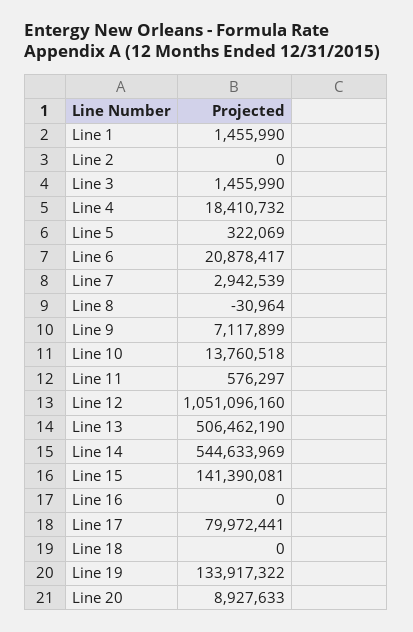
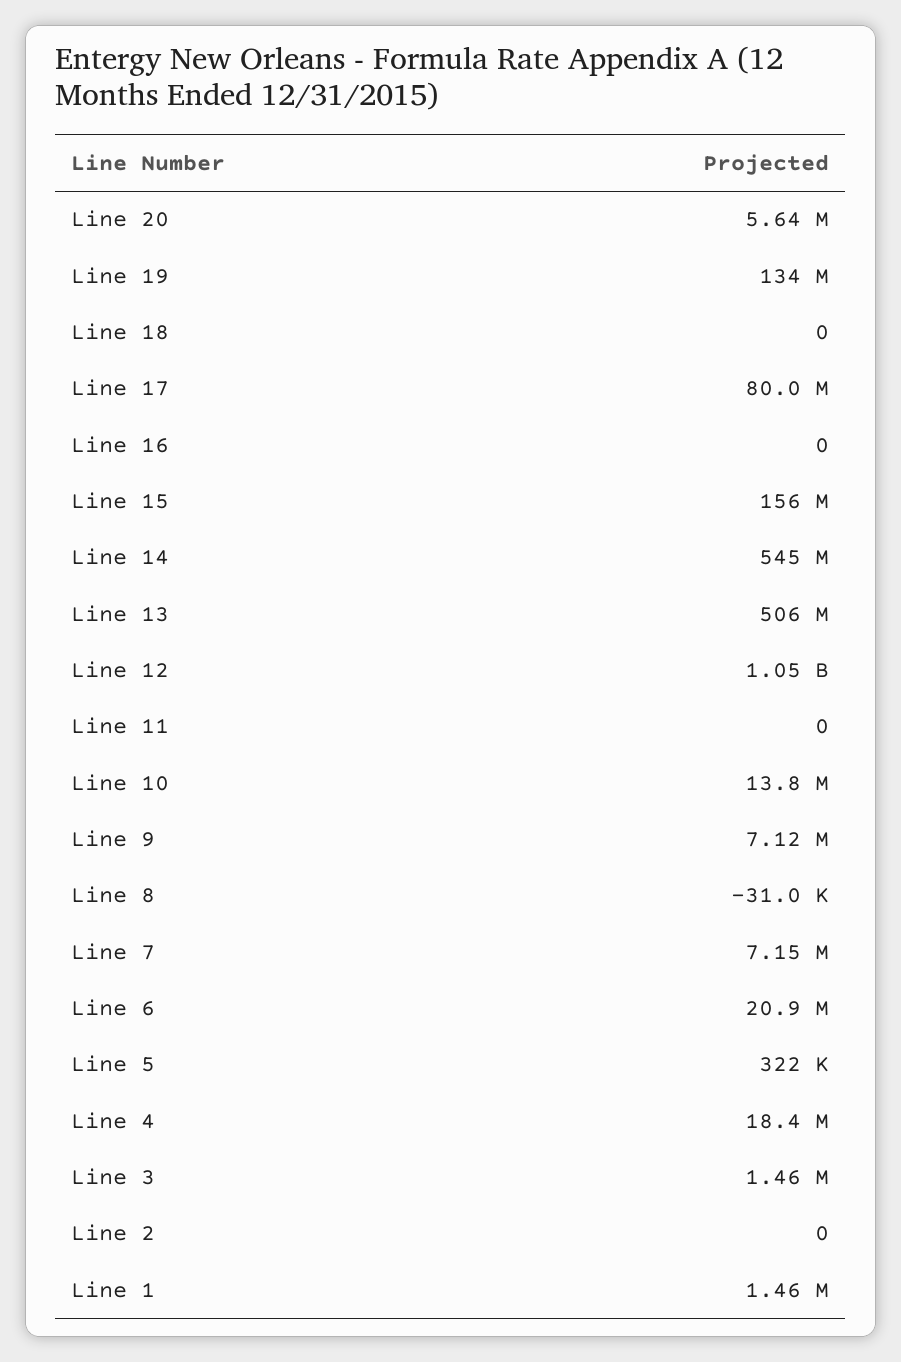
  {
    "Line 1": 1455990,
    "Line 2": 0,
    "Line 3": 1455990,
    "Line 4": 18410732,
    "Line 5": 322069,
    "Line 6": 20878417,
-   "Line 7": 2942539,
+   "Line 7": 7150000,
    "Line 8": -30964,
    "Line 9": 7117899,
    "Line 10": 13760518,
-   "Line 11": 576297,
+   "Line 11": 0,
    "Line 12": 1051096160,
    "Line 13": 506462190,
    "Line 14": 544633969,
-   "Line 15": 141390081,
+   "Line 15": 156000000,
    "Line 16": 0,
    "Line 17": 79972441,
    "Line 18": 0,
    "Line 19": 133917322,
-   "Line 20": 8927633
+   "Line 20": 5640000
  }

